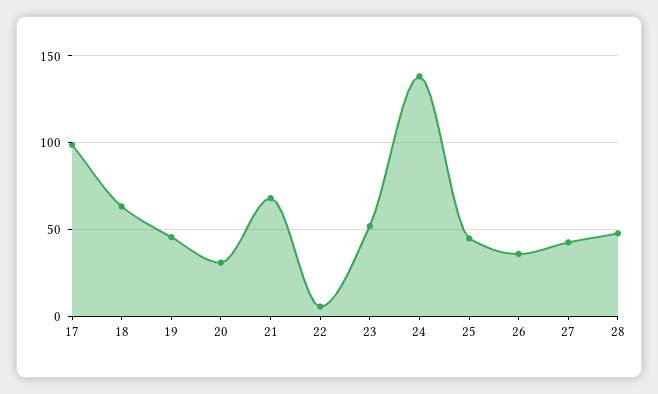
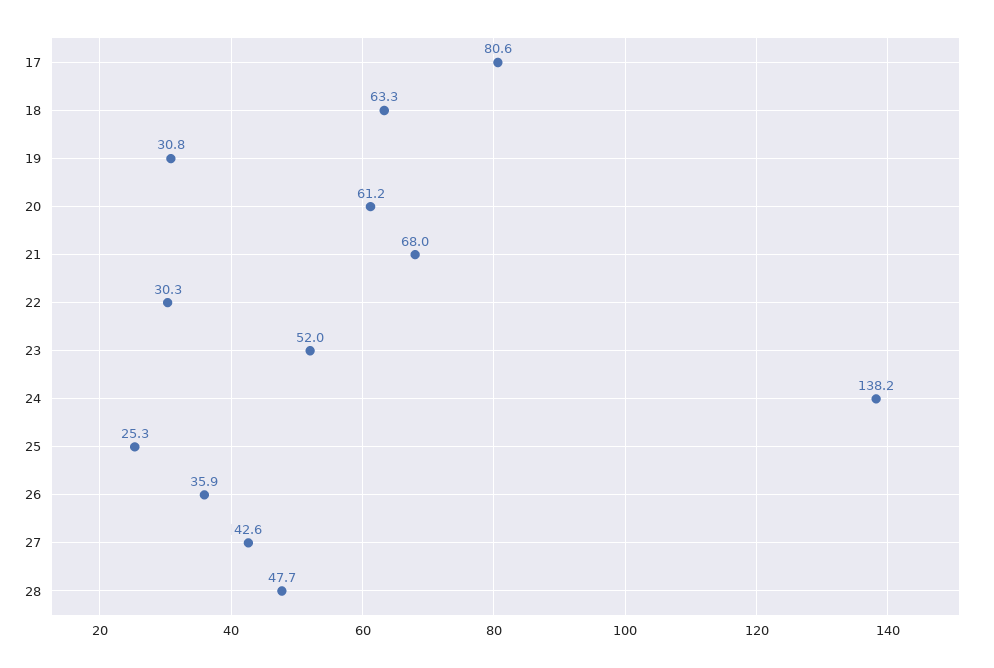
  {
-   "17": 100,
+   "17": 80.6,
    "18": 63.3,
-   "19": 45,
+   "19": 30.8,
-   "20": 30,
+   "20": 61.2,
    "21": 68,
-   "22": 5,
+   "22": 30.3,
    "23": 52,
    "24": 138.2,
-   "25": 45,
+   "25": 25.3,
    "26": 35.9,
    "27": 42.6,
    "28": 47.7
  }

